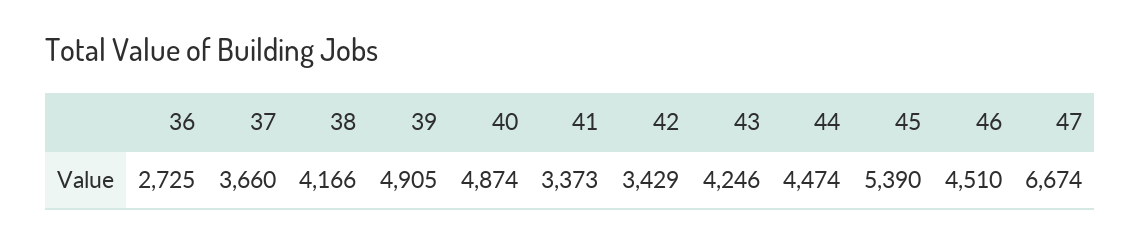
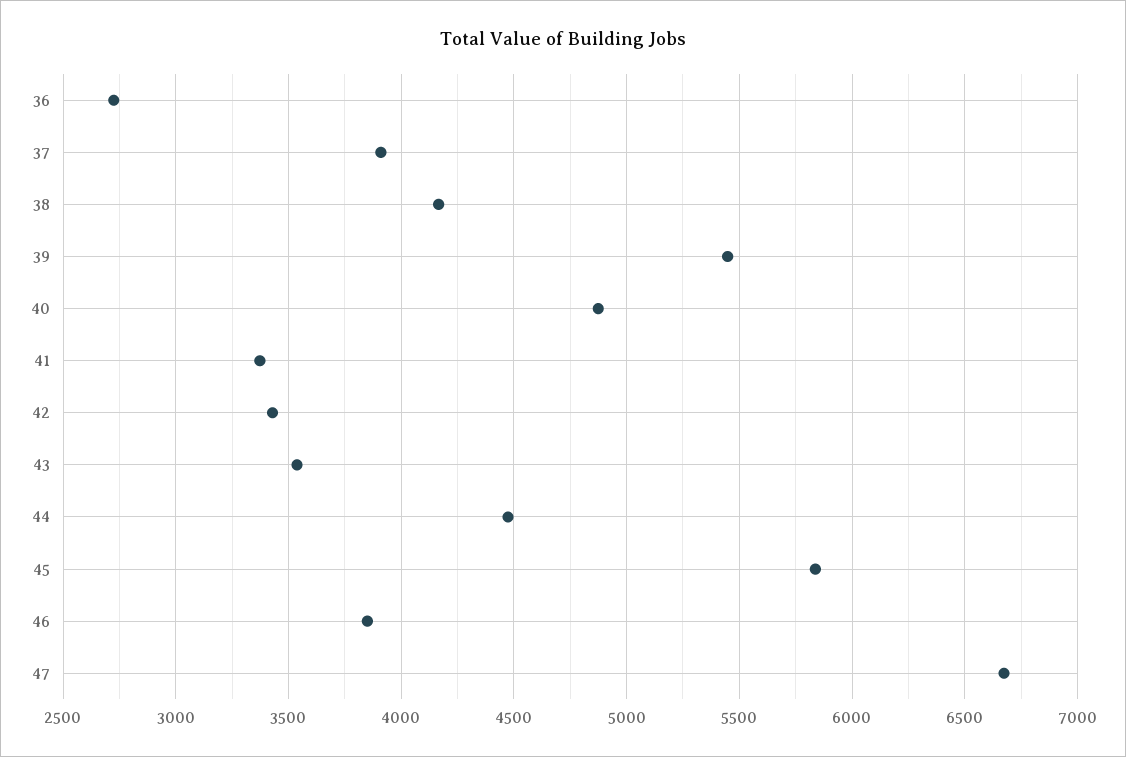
  {
    "36": 2725,
-   "37": 3660,
+   "37": 3900,
    "38": 4166,
-   "39": 4905,
+   "39": 5450,
    "40": 4874,
    "41": 3373,
    "42": 3429,
-   "43": 4246,
+   "43": 3550,
    "44": 4474,
-   "45": 5390,
+   "45": 5850,
-   "46": 4510,
+   "46": 3850,
    "47": 6674
  }

